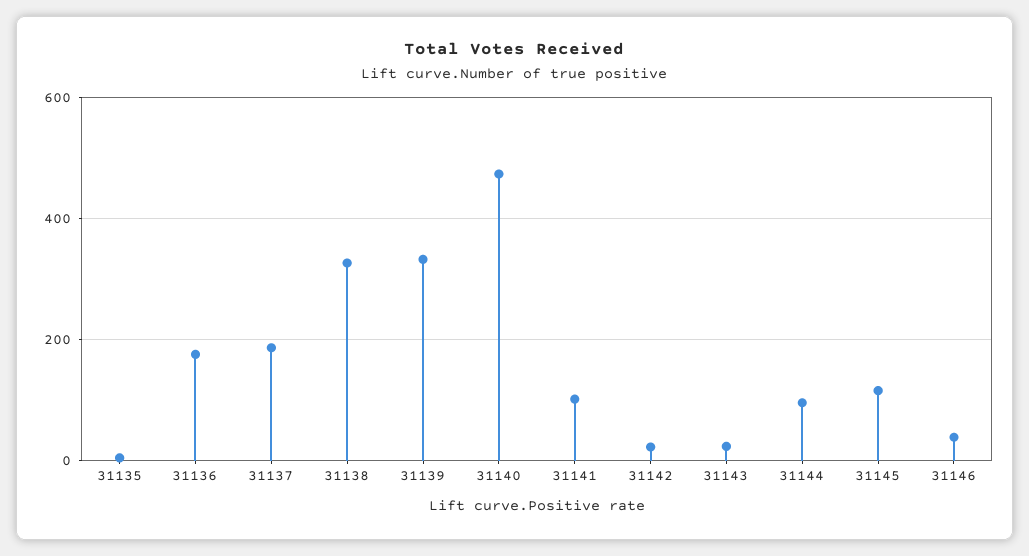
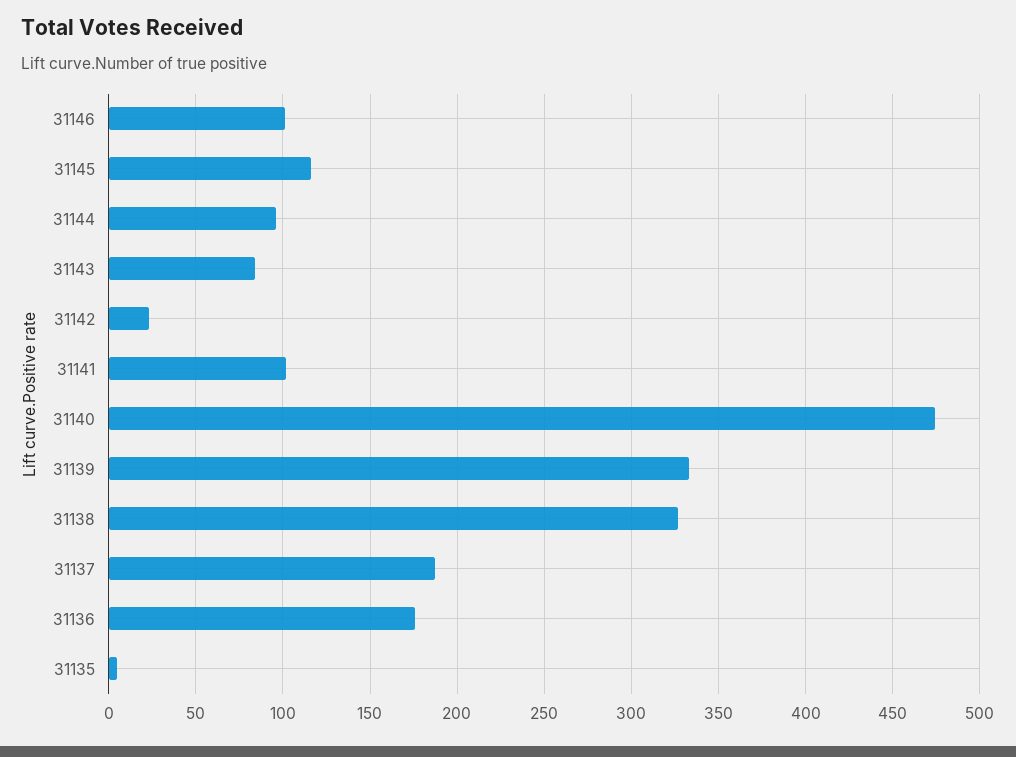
  {
    "31135": 5,
    "31136": 175,
    "31137": 185,
    "31138": 325,
    "31139": 335,
    "31140": 475,
    "31141": 100,
    "31142": 25,
-   "31143": 20,
+   "31143": 85,
    "31144": 95,
    "31145": 115,
-   "31146": 40
+   "31146": 100
  }

